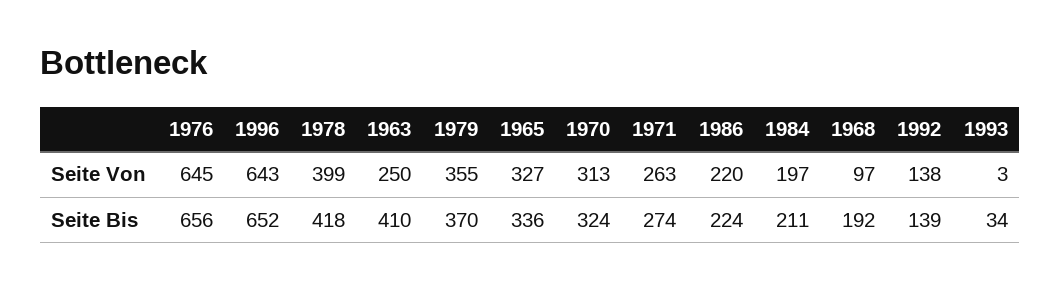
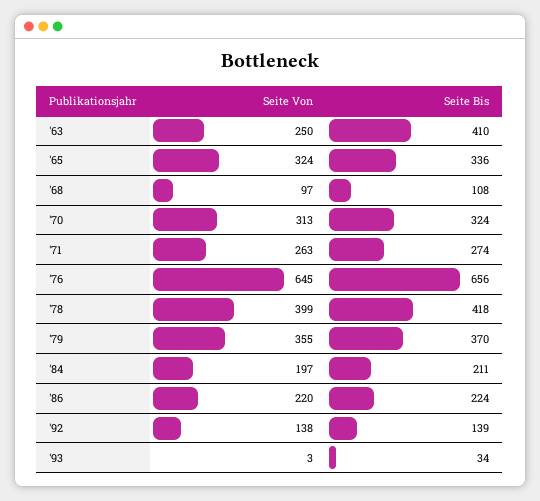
  {
    "1976": {
      "Seite Von": 645,
      "Seite Bis": 656
    },
-   "1996": {
-     "Seite Von": 643,
-     "Seite Bis": 652
-   },
    "1978": {
      "Seite Von": 399,
      "Seite Bis": 418
    },
    "1963": {
      "Seite Von": 250,
      "Seite Bis": 410
    },
    "1979": {
      "Seite Von": 355,
      "Seite Bis": 370
    },
    "1965": {
-     "Seite Von": 327,
+     "Seite Von": 324,
      "Seite Bis": 336
    },
    "1970": {
      "Seite Von": 313,
      "Seite Bis": 324
    },
    "1971": {
      "Seite Von": 263,
      "Seite Bis": 274
    },
    "1986": {
      "Seite Von": 220,
      "Seite Bis": 224
    },
    "1984": {
      "Seite Von": 197,
      "Seite Bis": 211
    },
    "1968": {
      "Seite Von": 97,
-     "Seite Bis": 192
+     "Seite Bis": 108
    },
    "1992": {
      "Seite Von": 138,
      "Seite Bis": 139
    },
    "1993": {
      "Seite Von": 3,
      "Seite Bis": 34
    }
  }

